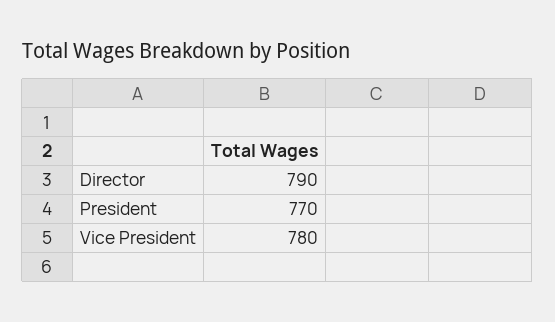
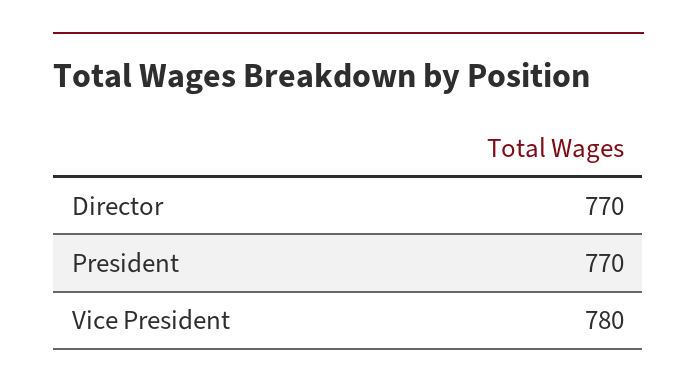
  {
-   "Director": 790,
+   "Director": 770,
    "President": 770,
    "Vice President": 780
  }

